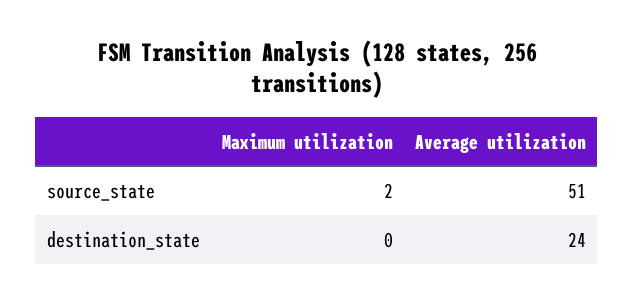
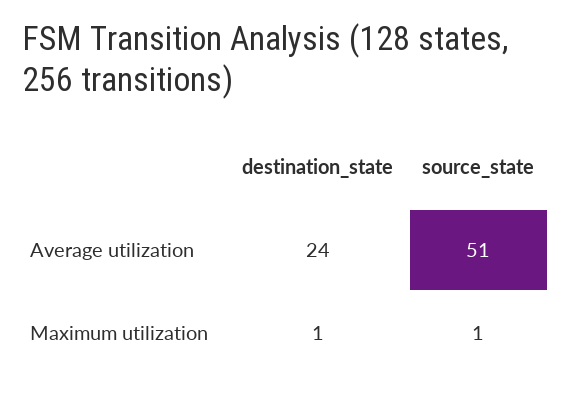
  {
    "Maximum utilization": {
-     "source_state": 2,
+     "source_state": 1,
-     "destination_state": 0
+     "destination_state": 1
    },
    "Average utilization": {
      "source_state": 51,
      "destination_state": 24
    }
  }

